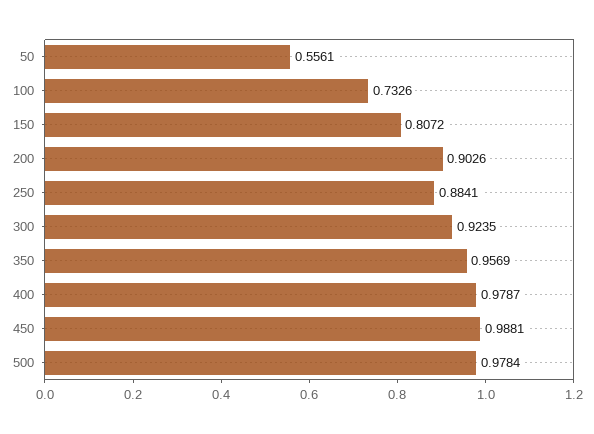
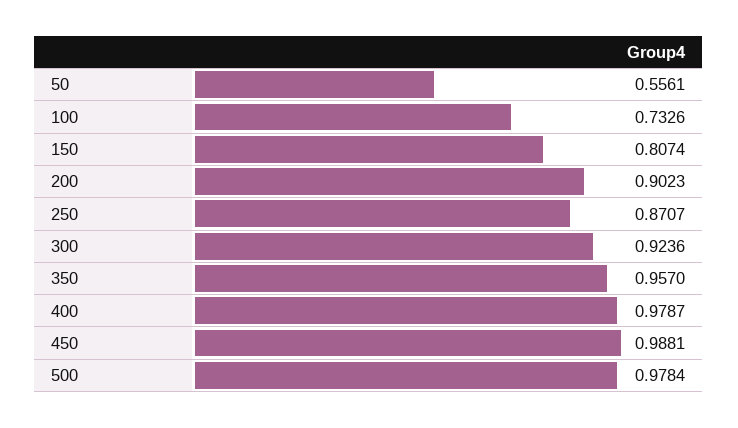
  {
    "50": 0.5561,
    "100": 0.7326,
-   "150": 0.8072,
+   "150": 0.8074,
-   "200": 0.9026,
+   "200": 0.9023,
-   "250": 0.8841,
+   "250": 0.8707,
-   "300": 0.9235,
+   "300": 0.9236,
-   "350": 0.9569,
+   "350": 0.957,
    "400": 0.9787,
    "450": 0.9881,
    "500": 0.9784
  }

